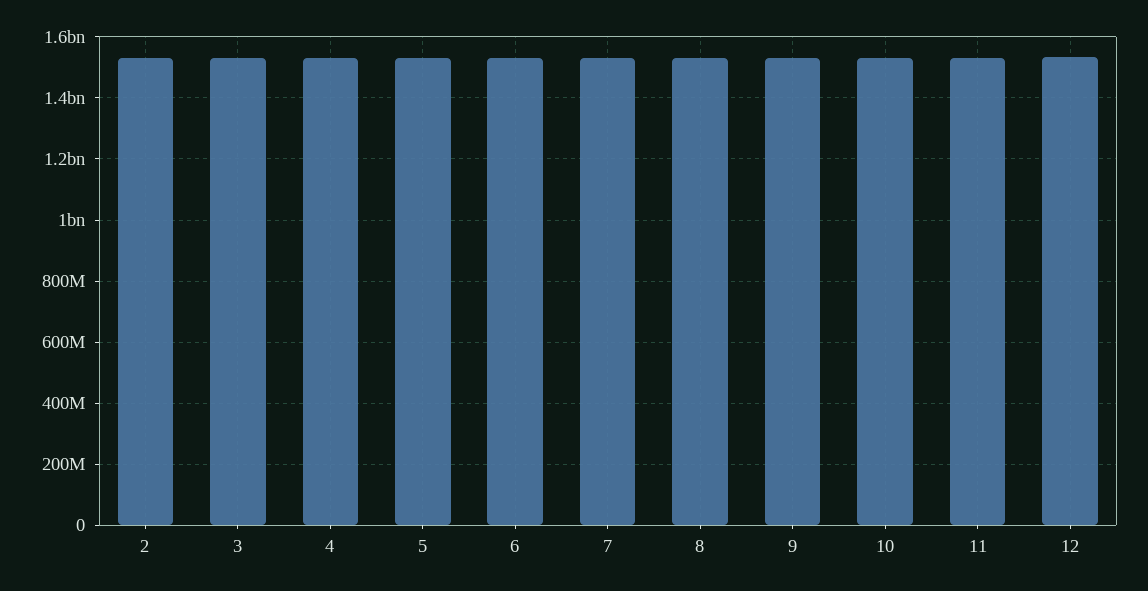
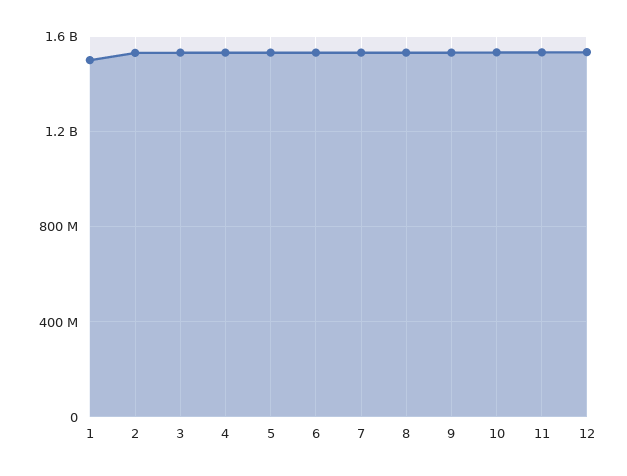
  {
    "2": 1540000000,
    "3": 1540000000,
    "4": 1540000000,
    "5": 1540000000,
    "6": 1540000000,
    "7": 1540000000,
    "8": 1540000000,
    "9": 1540000000,
    "10": 1540000000,
    "11": 1540000000,
-   "12": 1540000000
+   "12": 1540000000,
+   "1": 1500000000
  }

